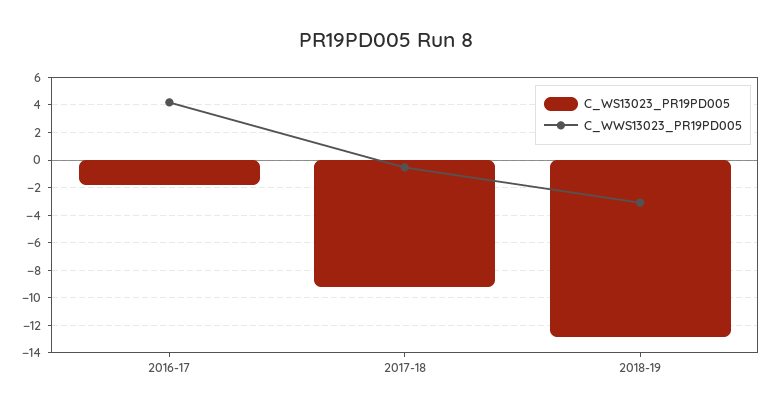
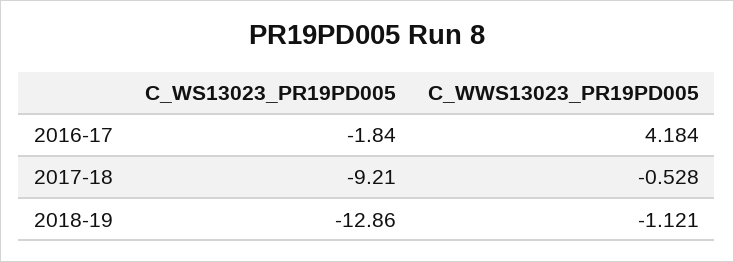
  {
    "C_WS13023_PR19PD005": {
      "2016-17": -1.84,
      "2017-18": -9.21,
      "2018-19": -12.86
    },
    "C_WWS13023_PR19PD005": {
      "2016-17": 4.184,
      "2017-18": -0.528,
-     "2018-19": -3
+     "2018-19": -1.121
    }
  }

